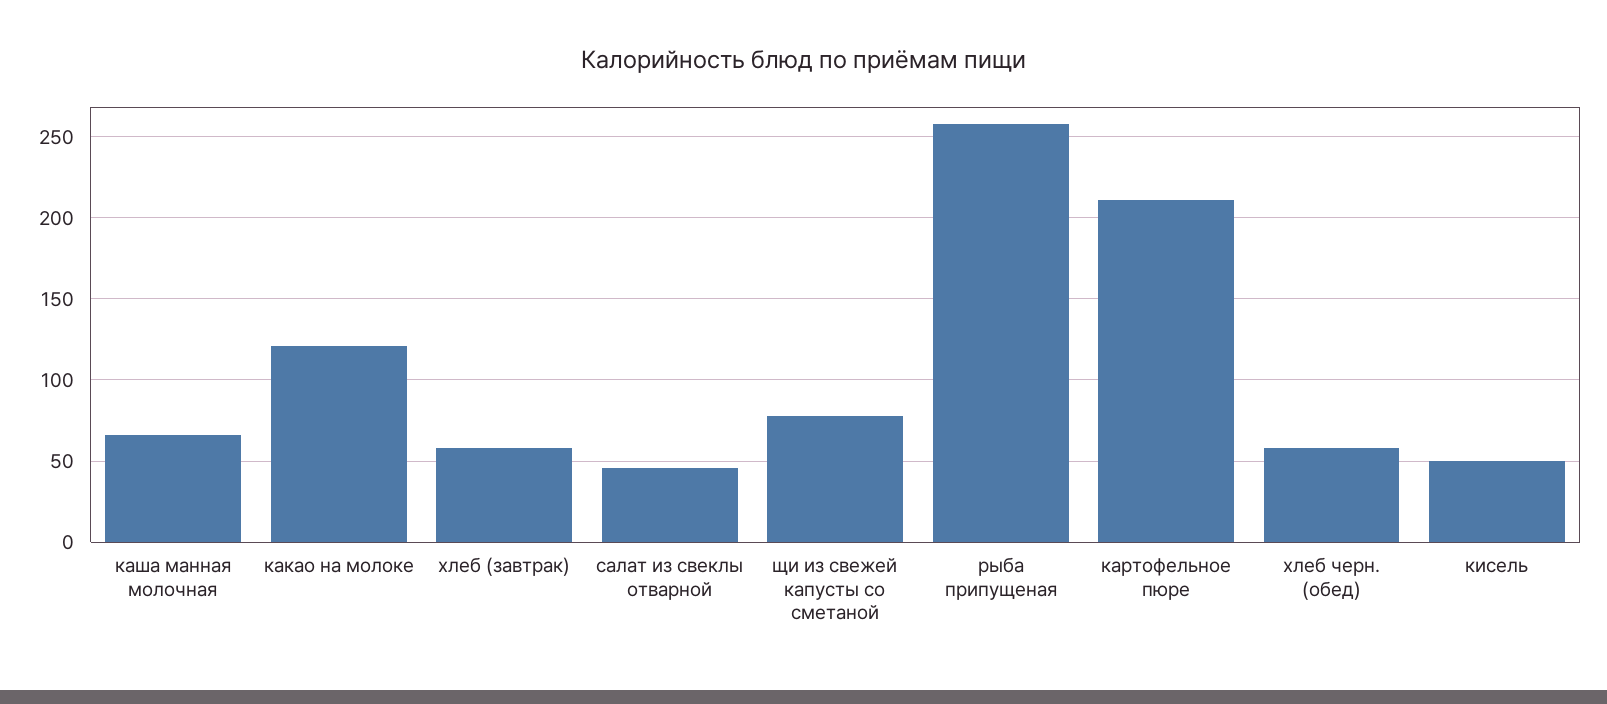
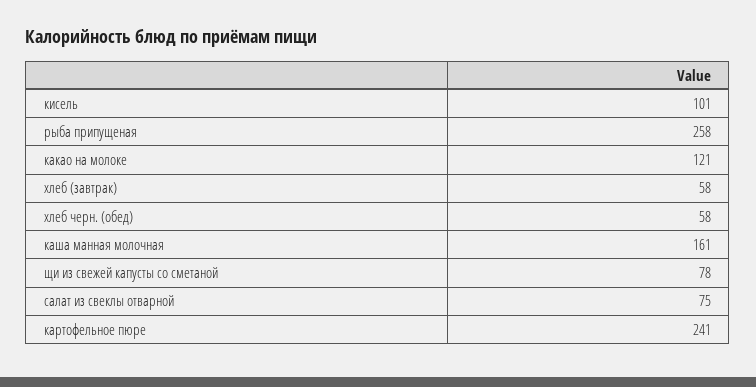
  {
-   "каша манная молочная": 65,
+   "каша манная молочная": 161,
    "какао на молоке": 121,
    "хлеб (завтрак)": 58,
-   "салат из свеклы отварной": 45,
+   "салат из свеклы отварной": 75,
    "щи из свежей капусты со сметаной": 78,
    "рыба припущеная": 258,
-   "картофельное пюре": 210,
+   "картофельное пюре": 241,
    "хлеб черн. (обед)": 58,
-   "кисель": 50
+   "кисель": 101
  }

